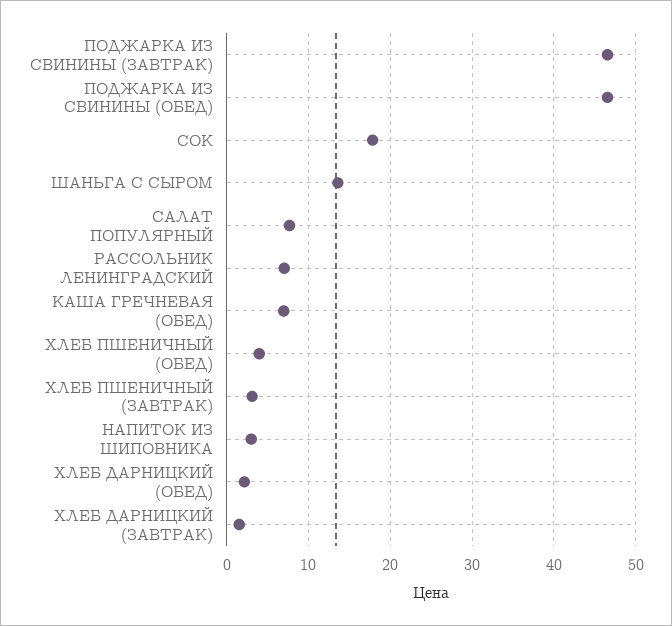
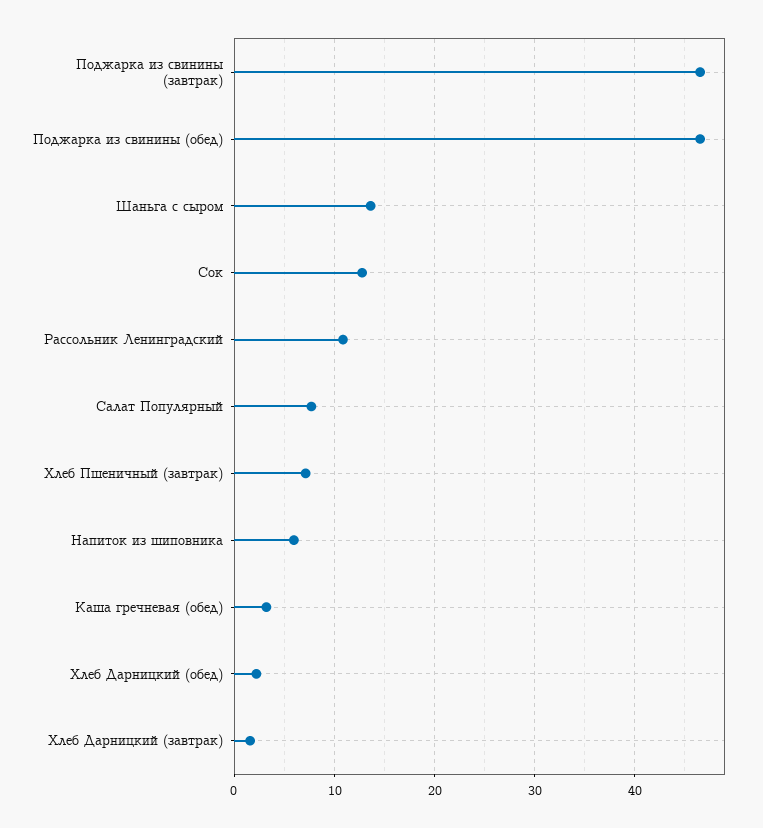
  {
    "ПОДЖАРКА ИЗ СВИНИНЫ (ЗАВТРАК)": 47,
    "ПОДЖАРКА ИЗ СВИНИНЫ (ОБЕД)": 47,
-   "СОК": 18,
+   "СОК": 13,
    "ШАНЬГА С СЫРОМ": 14,
    "САЛАТ ПОПУЛЯРНЫЙ": 8,
-   "РАССОЛЬНИК ЛЕНИНГРАДСКИЙ": 7,
+   "РАССОЛЬНИК ЛЕНИНГРАДСКИЙ": 11,
-   "КАША ГРЕЧНЕВАЯ (ОБЕД)": 7,
+   "КАША ГРЕЧНЕВАЯ (ОБЕД)": 3,
-   "ХЛЕБ ПШЕНИЧНЫЙ (ОБЕД)": 4,
-   "ХЛЕБ ПШЕНИЧНЫЙ (ЗАВТРАК)": 3,
+   "ХЛЕБ ПШЕНИЧНЫЙ (ЗАВТРАК)": 7,
-   "НАПИТОК ИЗ ШИПОВНИКА": 3,
+   "НАПИТОК ИЗ ШИПОВНИКА": 6,
    "ХЛЕБ ДАРНИЦКИЙ (ОБЕД)": 2,
    "ХЛЕБ ДАРНИЦКИЙ (ЗАВТРАК)": 2
  }

